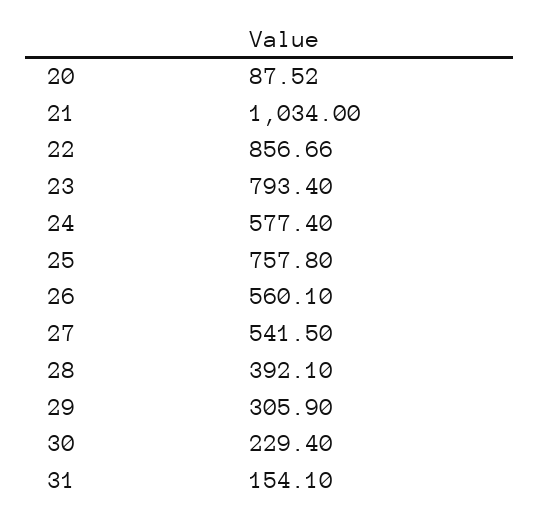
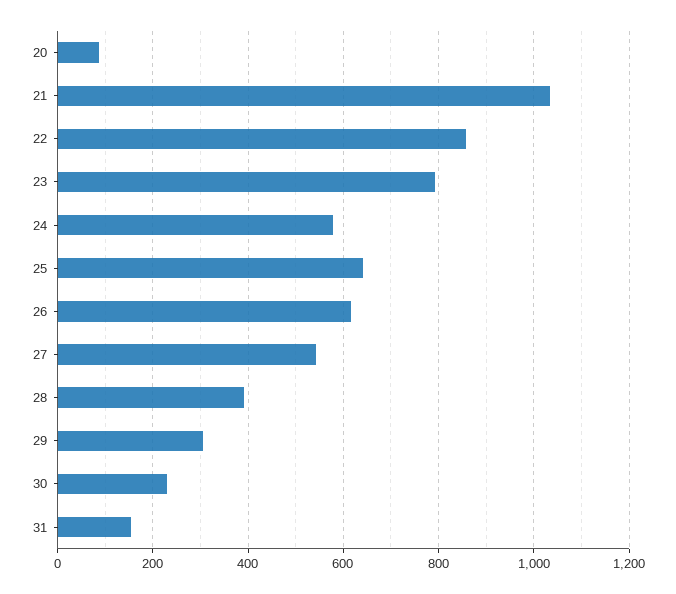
  {
    "20": 87.52,
    "21": 1034,
    "22": 856.66,
    "23": 793.4,
    "24": 577.4,
-   "25": 757.8,
+   "25": 640,
-   "26": 560.1,
+   "26": 620,
    "27": 541.5,
    "28": 392.1,
    "29": 305.9,
    "30": 229.4,
    "31": 154.1
  }

